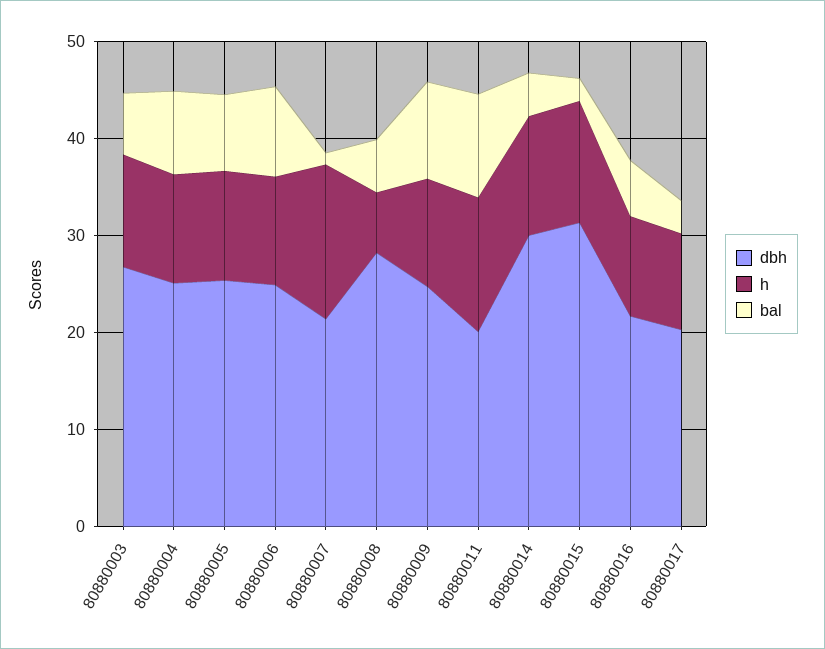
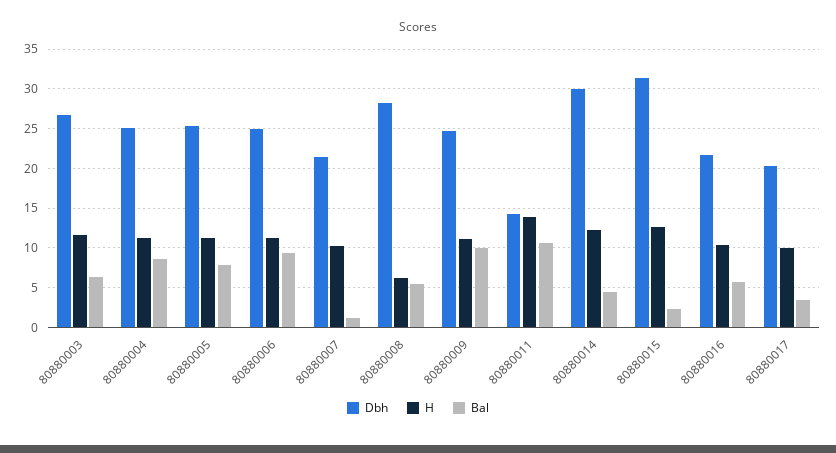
  {
    "dbh": {
      "80880003": 27,
      "80880004": 25,
      "80880005": 25,
      "80880006": 25,
      "80880007": 21,
      "80880008": 28,
      "80880009": 25,
-     "80880011": 20,
+     "80880011": 14,
      "80880014": 30,
      "80880015": 31,
      "80880016": 22,
      "80880017": 20
    },
    "h": {
      "80880003": 12,
      "80880004": 11,
      "80880005": 11,
      "80880006": 11,
-     "80880007": 16,
+     "80880007": 10,
      "80880008": 6,
      "80880009": 11,
      "80880011": 14,
      "80880014": 12,
      "80880015": 13,
      "80880016": 10,
      "80880017": 10
    },
    "bal": {
      "80880003": 6,
      "80880004": 9,
      "80880005": 8,
      "80880006": 9,
      "80880007": 1,
      "80880008": 5,
      "80880009": 10,
      "80880011": 11,
      "80880014": 4,
      "80880015": 2,
      "80880016": 6,
      "80880017": 3
    }
  }

